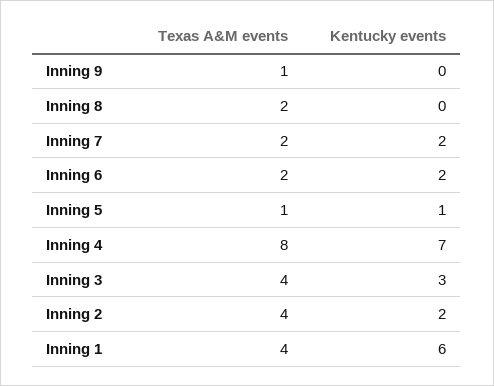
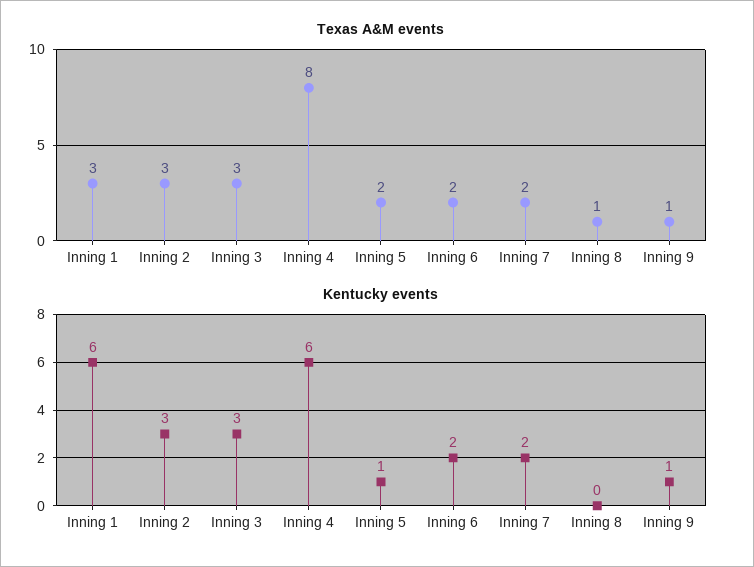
  {
    "Texas A&M events": {
      "Inning 9": 1,
-     "Inning 8": 2,
+     "Inning 8": 1,
      "Inning 7": 2,
      "Inning 6": 2,
-     "Inning 5": 1,
+     "Inning 5": 2,
      "Inning 4": 8,
-     "Inning 3": 4,
+     "Inning 3": 3,
-     "Inning 2": 4,
+     "Inning 2": 3,
-     "Inning 1": 4
+     "Inning 1": 3
    },
    "Kentucky events": {
-     "Inning 9": 0,
+     "Inning 9": 1,
      "Inning 8": 0,
      "Inning 7": 2,
      "Inning 6": 2,
      "Inning 5": 1,
-     "Inning 4": 7,
+     "Inning 4": 6,
      "Inning 3": 3,
-     "Inning 2": 2,
+     "Inning 2": 3,
      "Inning 1": 6
    }
  }

